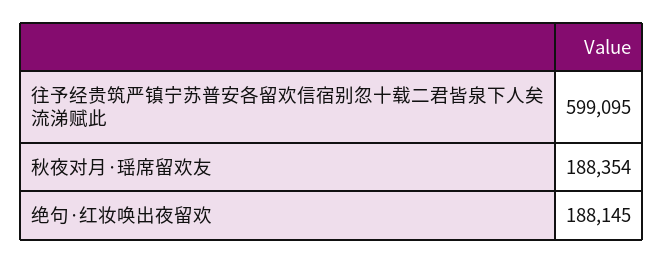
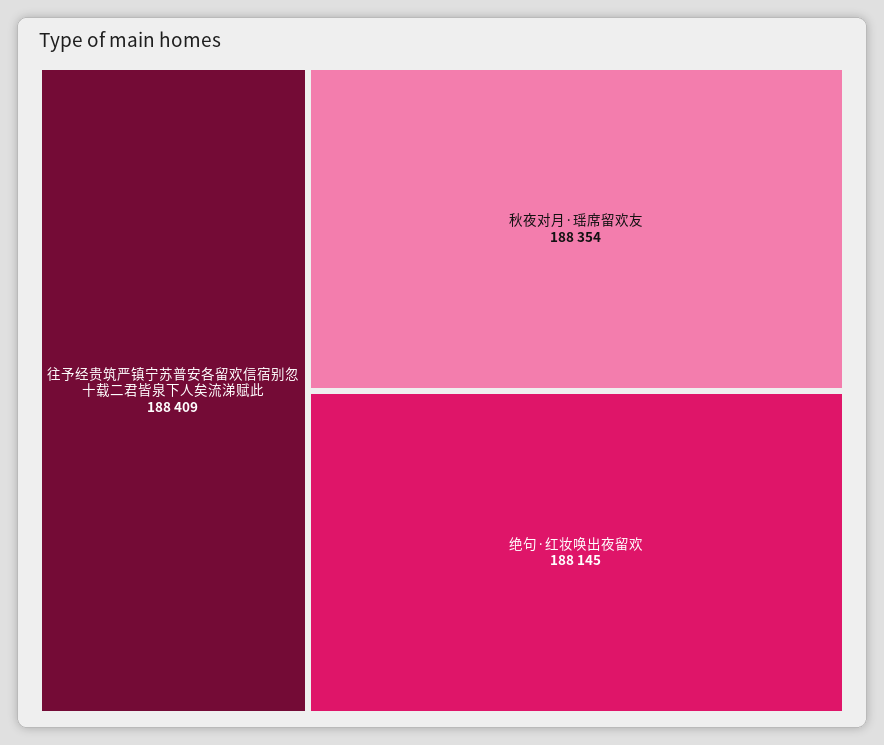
  {
-   "往予经贵筑严镇宁苏普安各留欢信宿别忽十载二君皆泉下人矣流涕赋此": 599095,
+   "往予经贵筑严镇宁苏普安各留欢信宿别忽十载二君皆泉下人矣流涕赋此": 188409,
    "秋夜对月·瑶席留欢友": 188354,
    "绝句·红妆唤出夜留欢": 188145
  }

